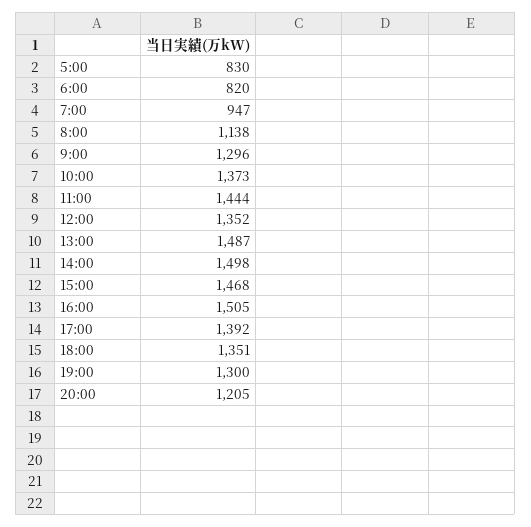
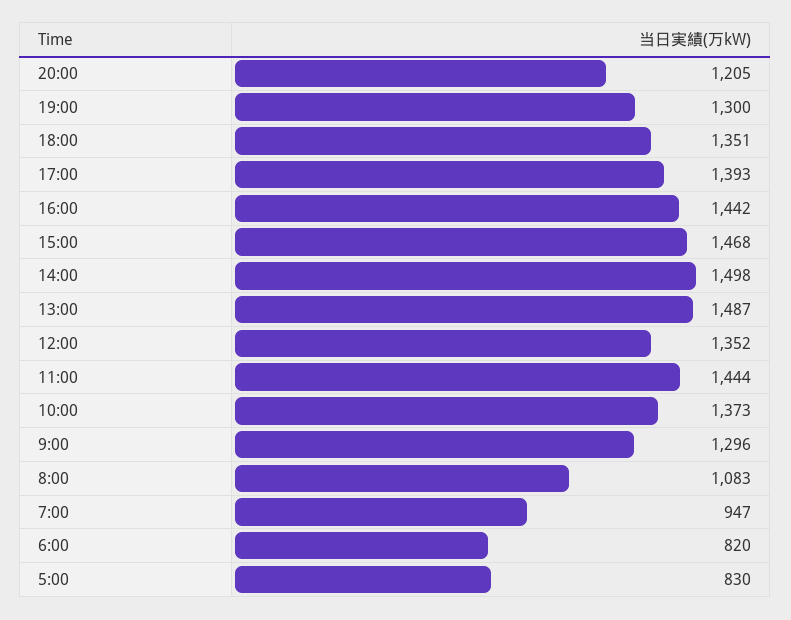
  {
    "5:00": 830,
    "6:00": 820,
    "7:00": 947,
-   "8:00": 1138,
+   "8:00": 1083,
    "9:00": 1296,
    "10:00": 1373,
    "11:00": 1444,
    "12:00": 1352,
    "13:00": 1487,
    "14:00": 1498,
    "15:00": 1468,
-   "16:00": 1505,
+   "16:00": 1442,
-   "17:00": 1392,
+   "17:00": 1393,
    "18:00": 1351,
    "19:00": 1300,
    "20:00": 1205
  }

